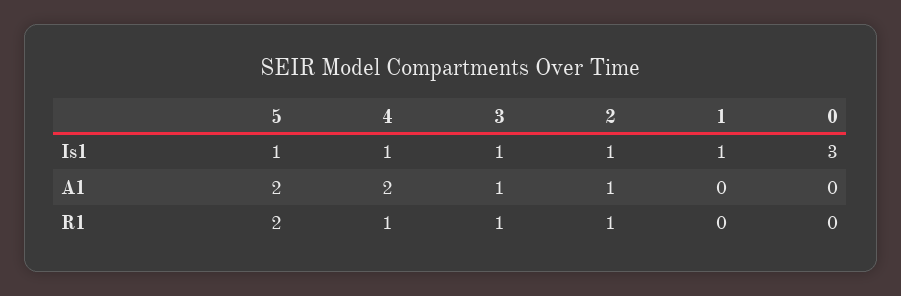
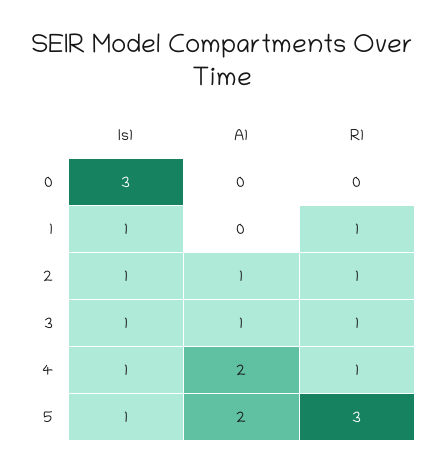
  {
    "5": {
      "Is1": 1,
      "A1": 2,
-     "R1": 2
+     "R1": 3
    },
    "4": {
      "Is1": 1,
      "A1": 2,
      "R1": 1
    },
    "3": {
      "Is1": 1,
      "A1": 1,
      "R1": 1
    },
    "2": {
      "Is1": 1,
      "A1": 1,
      "R1": 1
    },
    "1": {
      "Is1": 1,
      "A1": 0,
-     "R1": 0
+     "R1": 1
    },
    "0": {
      "Is1": 3,
      "A1": 0,
      "R1": 0
    }
  }

